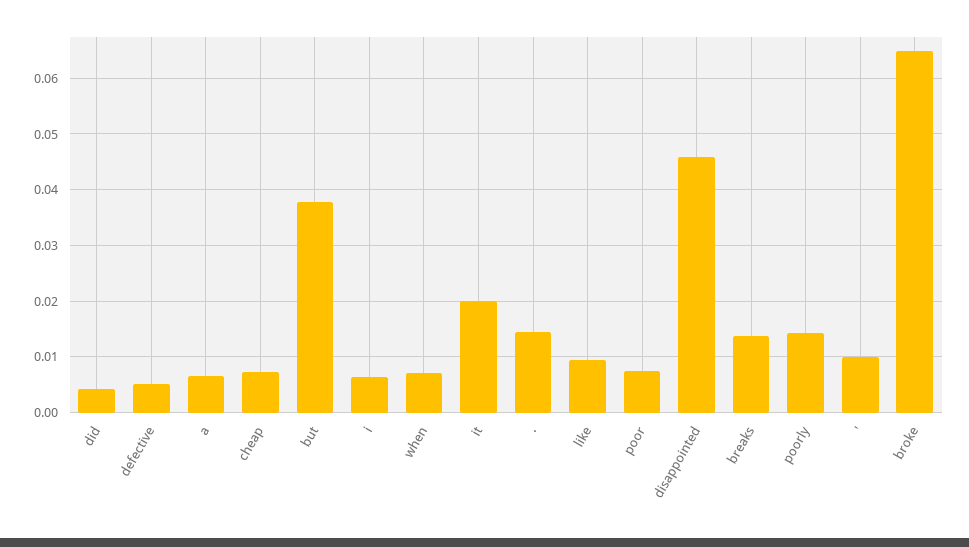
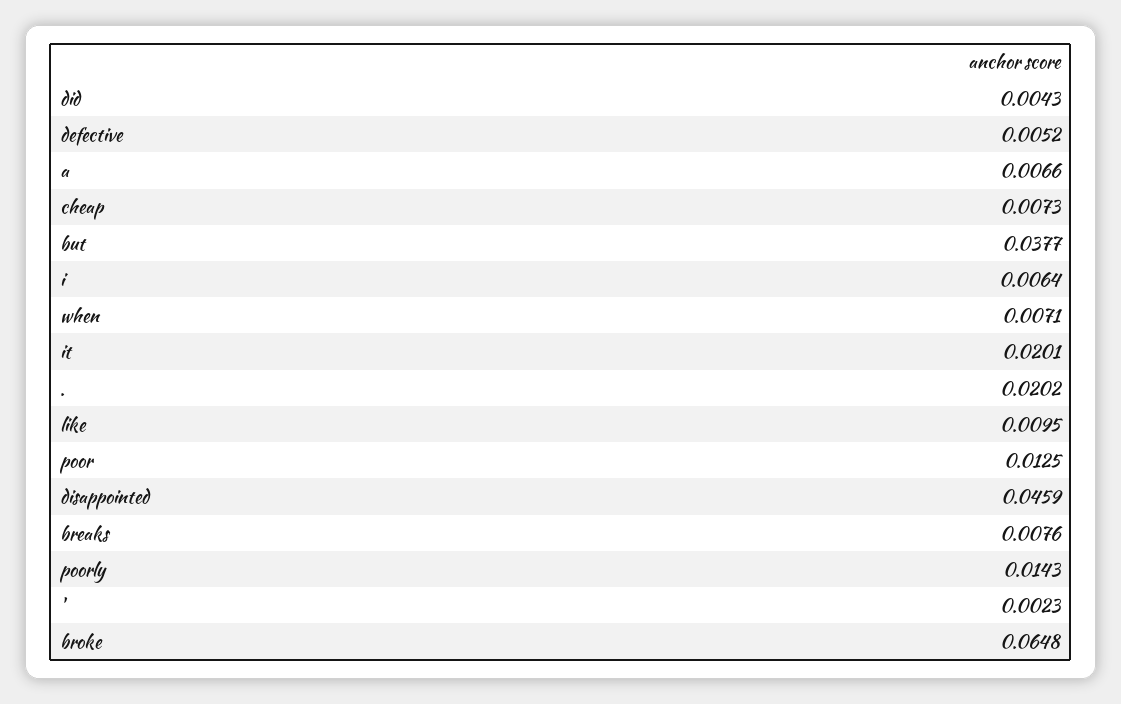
  {
    "did": 0.0043,
    "defective": 0.0052,
    "a": 0.0066,
    "cheap": 0.0073,
    "but": 0.0377,
    "i": 0.0064,
    "when": 0.0071,
    "it": 0.0201,
-   ".": 0.014,
+   ".": 0.0202,
    "like": 0.0095,
-   "poor": 0.008,
+   "poor": 0.0125,
    "disappointed": 0.0459,
-   "breaks": 0.014,
+   "breaks": 0.0076,
    "poorly": 0.0143,
-   "'": 0.01,
+   "'": 0.0023,
    "broke": 0.0648
  }

